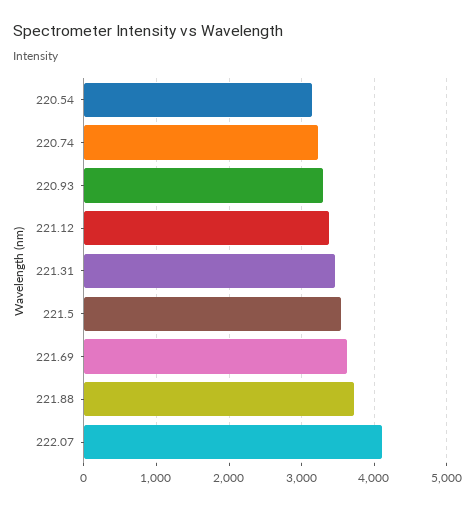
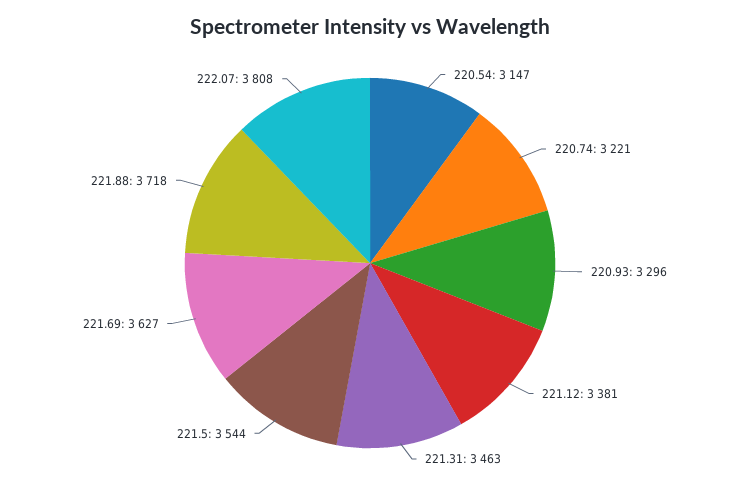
  {
    "220.54": 3147,
    "220.74": 3221,
    "220.93": 3296,
    "221.12": 3381,
    "221.31": 3463,
    "221.5": 3544,
    "221.69": 3627,
    "221.88": 3718,
-   "222.07": 4100
+   "222.07": 3808
  }

